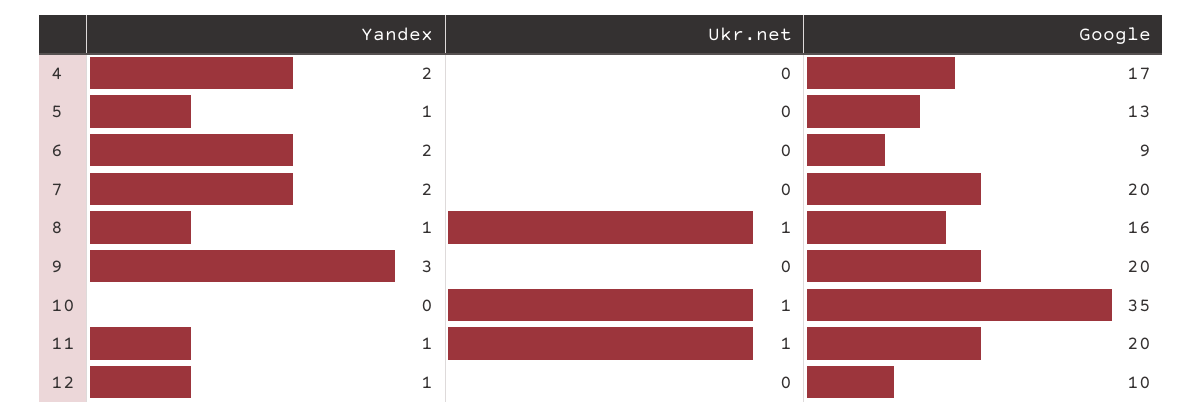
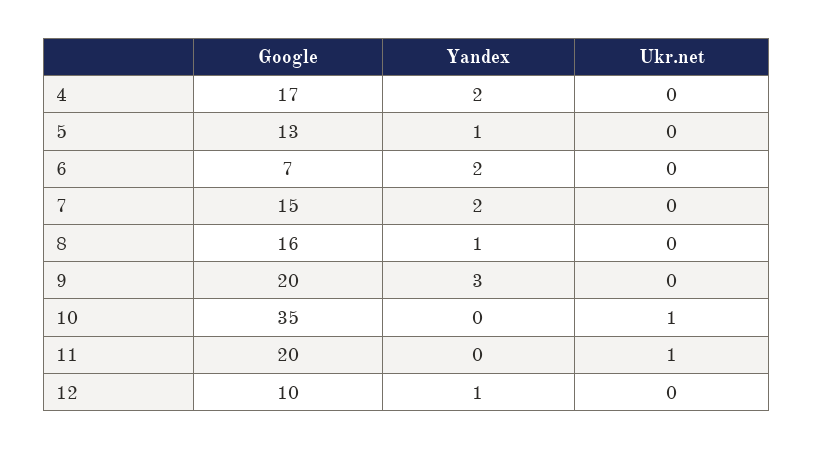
  {
    "Yandex": {
      "4": 2,
      "5": 1,
      "6": 2,
      "7": 2,
      "8": 1,
      "9": 3,
      "10": 0,
-     "11": 1,
+     "11": 0,
      "12": 1
    },
    "Ukr.net": {
      "4": 0,
      "5": 0,
      "6": 0,
      "7": 0,
-     "8": 1,
+     "8": 0,
      "9": 0,
      "10": 1,
      "11": 1,
      "12": 0
    },
    "Google": {
      "4": 17,
      "5": 13,
-     "6": 9,
+     "6": 7,
-     "7": 20,
+     "7": 15,
      "8": 16,
      "9": 20,
      "10": 35,
      "11": 20,
      "12": 10
    }
  }

